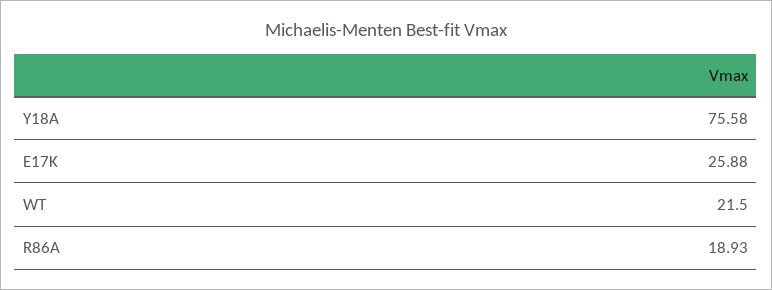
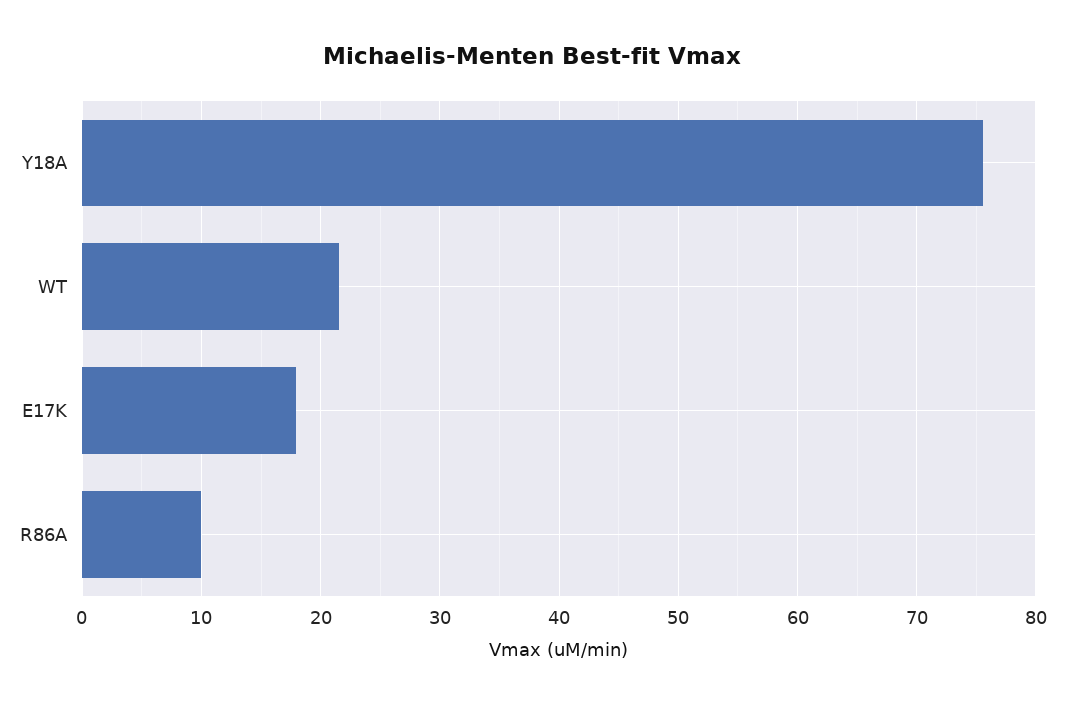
  {
    "Y18A": 75.58,
-   "E17K": 25.88,
+   "E17K": 18,
    "WT": 21.5,
-   "R86A": 18.93
+   "R86A": 10
  }

